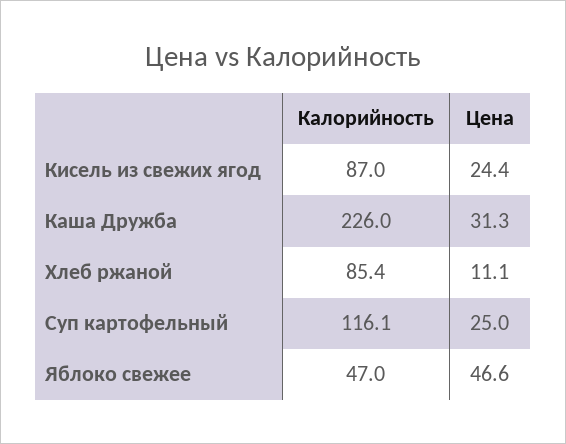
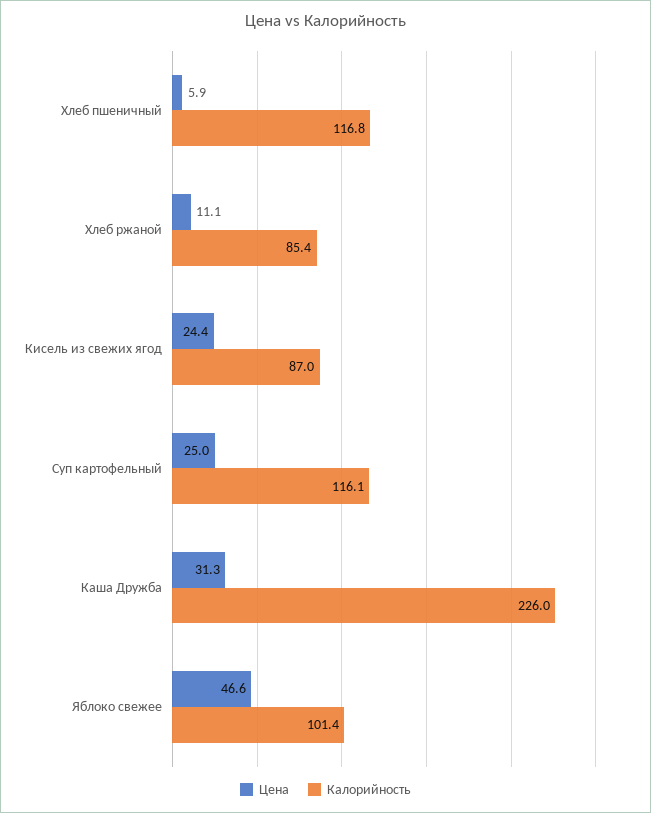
  {
    "Калорийность": {
      "Кисель из свежих ягод": 87,
      "Каша Дружба": 226,
      "Хлеб ржаной": 85.4,
      "Суп картофельный": 116.1,
-     "Яблоко свежее": 47
+     "Яблоко свежее": 101.4,
+     "Хлеб пшеничный": 116.8
    },
    "Цена": {
      "Кисель из свежих ягод": 24.4,
      "Каша Дружба": 31.3,
      "Хлеб ржаной": 11.1,
      "Суп картофельный": 25,
-     "Яблоко свежее": 46.6
+     "Яблоко свежее": 46.6,
+     "Хлеб пшеничный": 5.9
    }
  }

